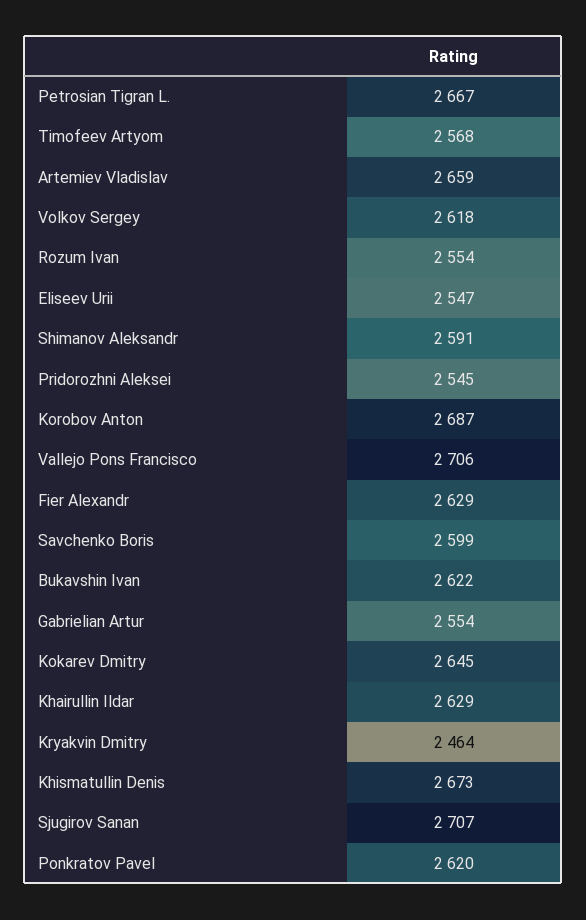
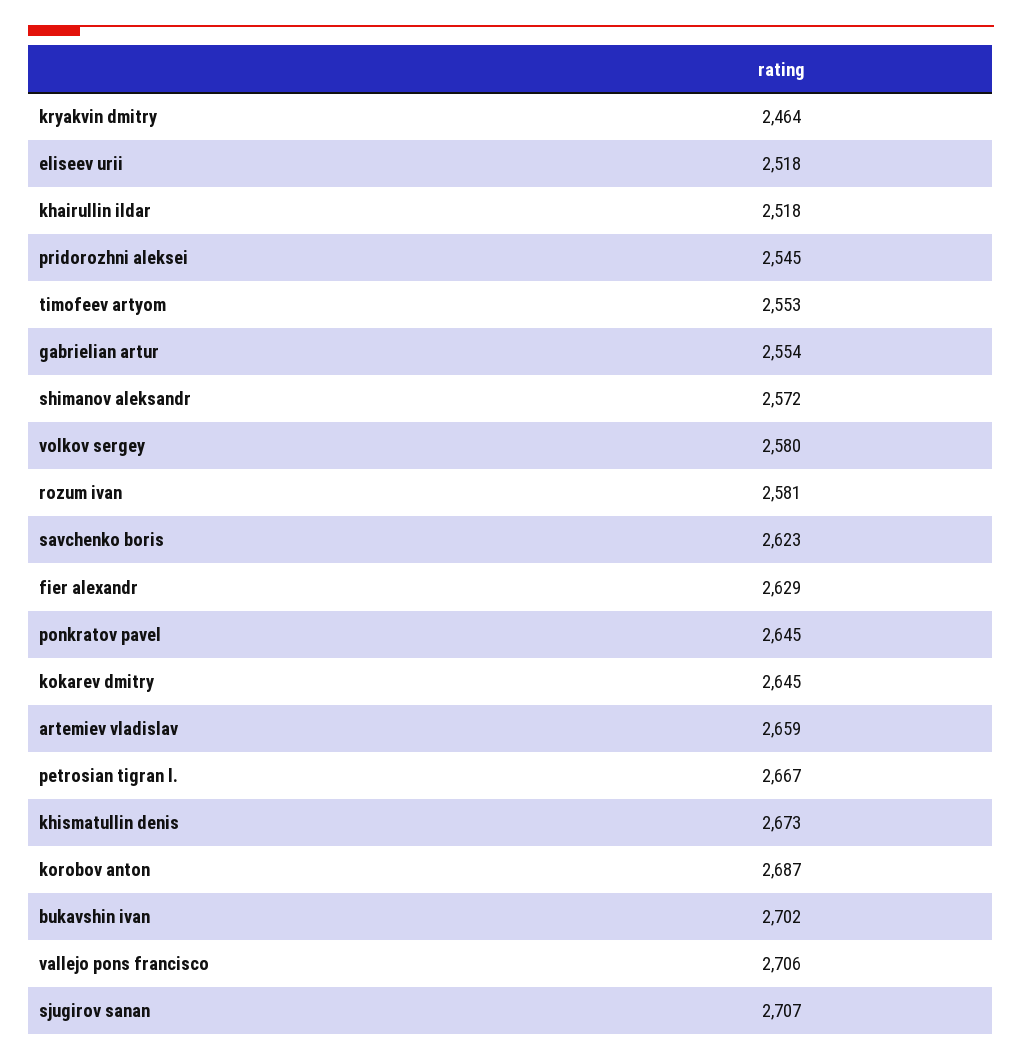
  {
    "Petrosian Tigran L.": 2667,
-   "Timofeev Artyom": 2568,
+   "Timofeev Artyom": 2553,
    "Artemiev Vladislav": 2659,
-   "Volkov Sergey": 2618,
+   "Volkov Sergey": 2580,
-   "Rozum Ivan": 2554,
+   "Rozum Ivan": 2581,
-   "Eliseev Urii": 2547,
+   "Eliseev Urii": 2518,
-   "Shimanov Aleksandr": 2591,
+   "Shimanov Aleksandr": 2572,
    "Pridorozhni Aleksei": 2545,
    "Korobov Anton": 2687,
    "Vallejo Pons Francisco": 2706,
    "Fier Alexandr": 2629,
-   "Savchenko Boris": 2599,
+   "Savchenko Boris": 2623,
-   "Bukavshin Ivan": 2622,
+   "Bukavshin Ivan": 2702,
    "Gabrielian Artur": 2554,
    "Kokarev Dmitry": 2645,
-   "Khairullin Ildar": 2629,
+   "Khairullin Ildar": 2518,
    "Kryakvin Dmitry": 2464,
    "Khismatullin Denis": 2673,
    "Sjugirov Sanan": 2707,
-   "Ponkratov Pavel": 2620
+   "Ponkratov Pavel": 2645
  }

